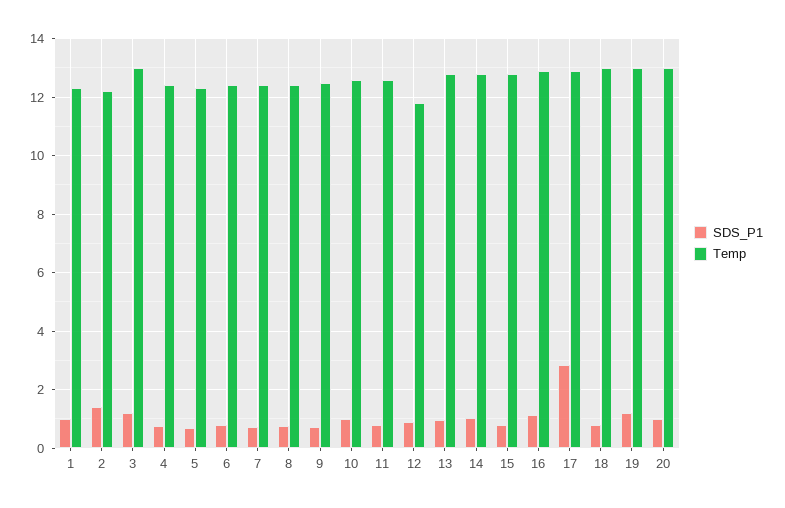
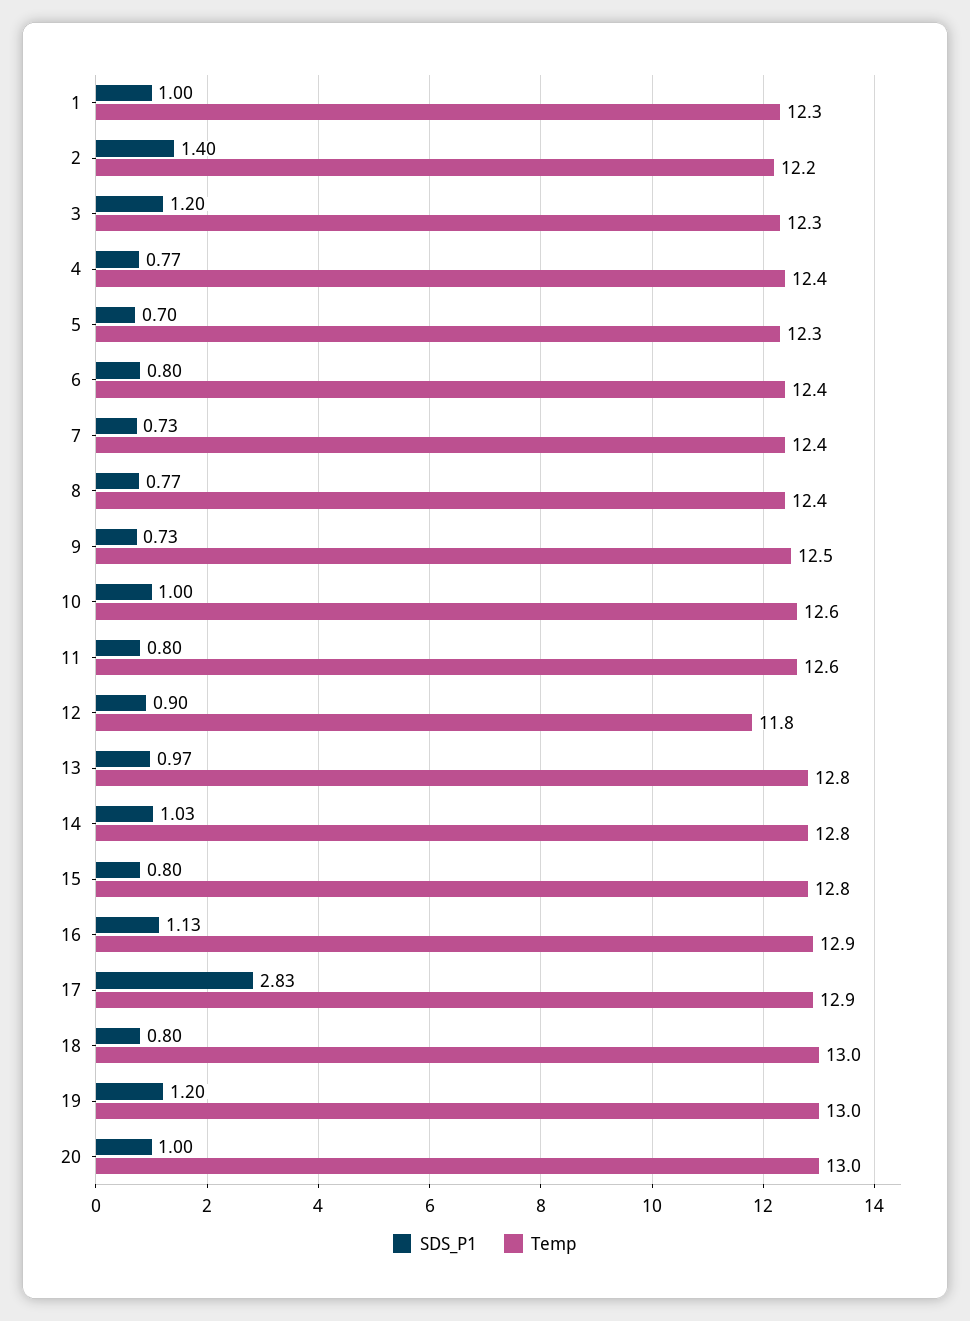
  {
    "SDS_P1": {
      "1": 1,
      "2": 1.4,
      "3": 1.2,
      "4": 0.77,
      "5": 0.7,
      "6": 0.8,
      "7": 0.73,
      "8": 0.77,
      "9": 0.73,
      "10": 1,
      "11": 0.8,
      "12": 0.9,
      "13": 0.97,
      "14": 1.03,
      "15": 0.8,
      "16": 1.13,
      "17": 2.83,
      "18": 0.8,
      "19": 1.2,
      "20": 1
    },
    "Temp": {
      "1": 12.3,
      "2": 12.2,
-     "3": 13,
+     "3": 12.3,
      "4": 12.4,
      "5": 12.3,
      "6": 12.4,
      "7": 12.4,
      "8": 12.4,
      "9": 12.5,
      "10": 12.6,
      "11": 12.6,
      "12": 11.8,
      "13": 12.8,
      "14": 12.8,
      "15": 12.8,
      "16": 12.9,
      "17": 12.9,
      "18": 13,
      "19": 13,
      "20": 13
    }
  }

